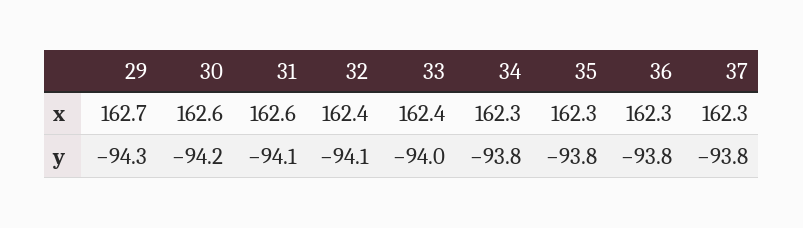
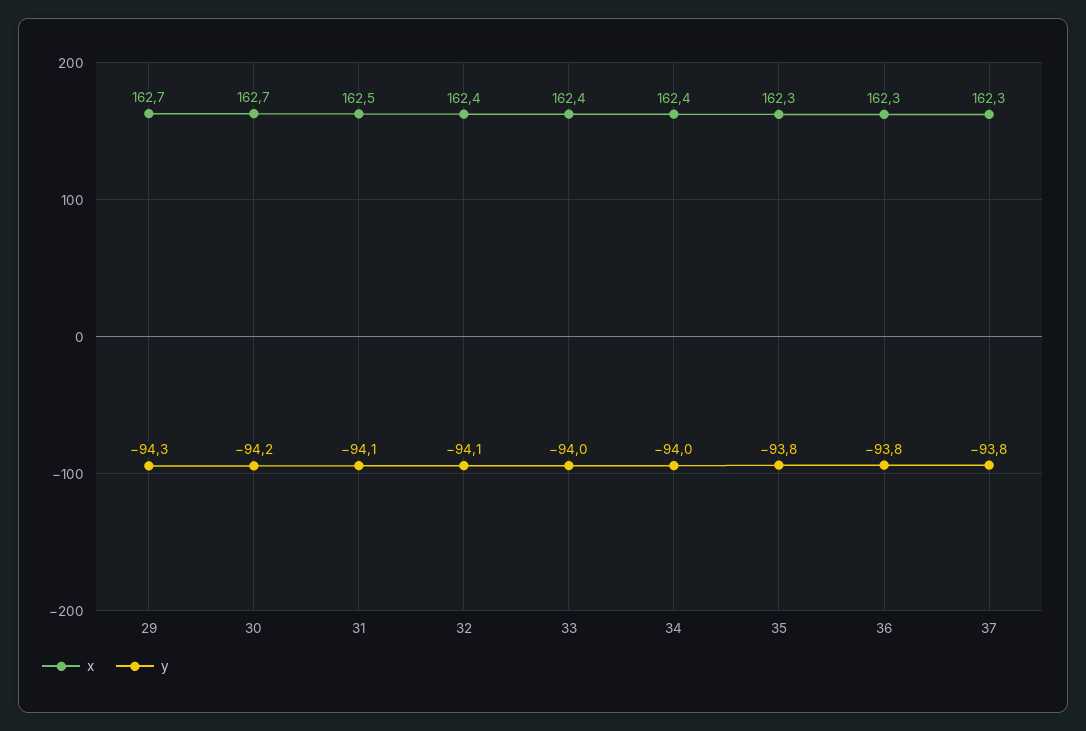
  {
    "x": {
      "29": 162.7,
-     "30": 162.6,
+     "30": 162.7,
-     "31": 162.6,
+     "31": 162.5,
      "32": 162.4,
      "33": 162.4,
-     "34": 162.3,
+     "34": 162.4,
      "35": 162.3,
      "36": 162.3,
      "37": 162.3
    },
    "y": {
      "29": -94.3,
      "30": -94.2,
      "31": -94.1,
      "32": -94.1,
      "33": -94,
-     "34": -93.8,
+     "34": -94,
      "35": -93.8,
      "36": -93.8,
      "37": -93.8
    }
  }

